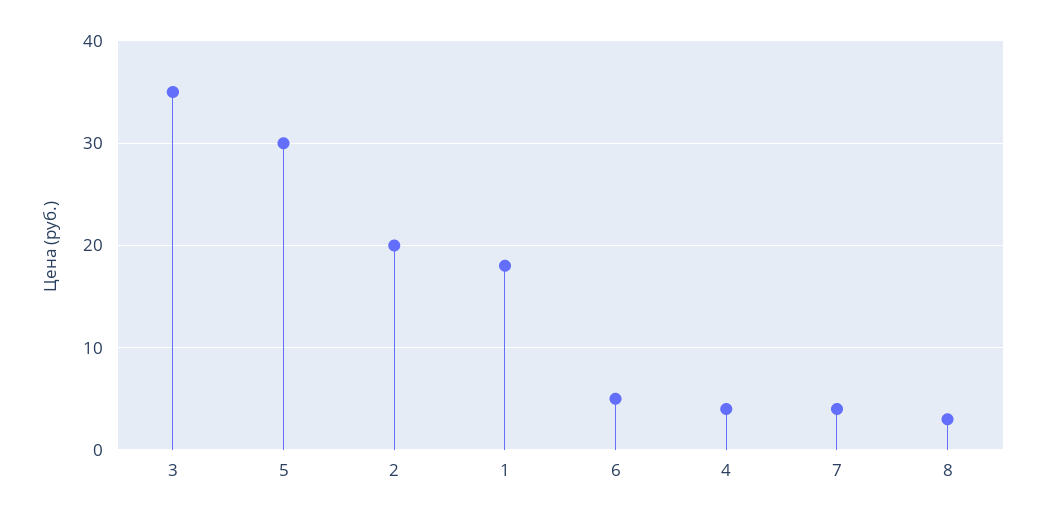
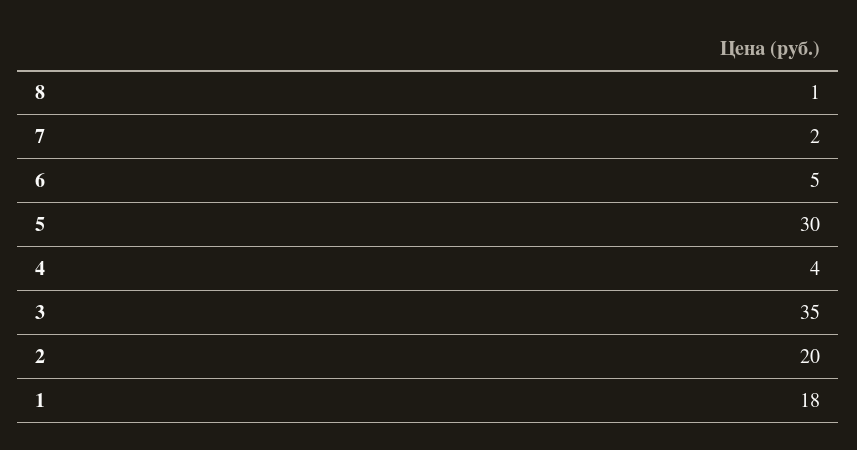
  {
    "3": 35,
    "5": 30,
    "2": 20,
    "1": 18,
    "6": 5,
    "4": 4,
-   "7": 4,
+   "7": 2,
-   "8": 3
+   "8": 1
  }

